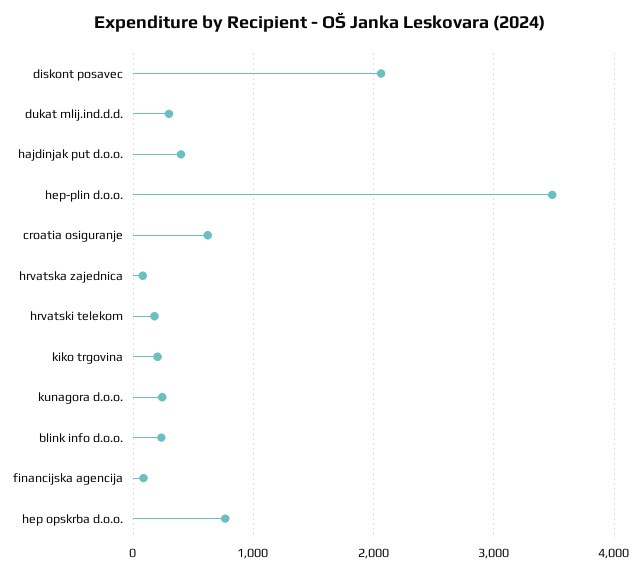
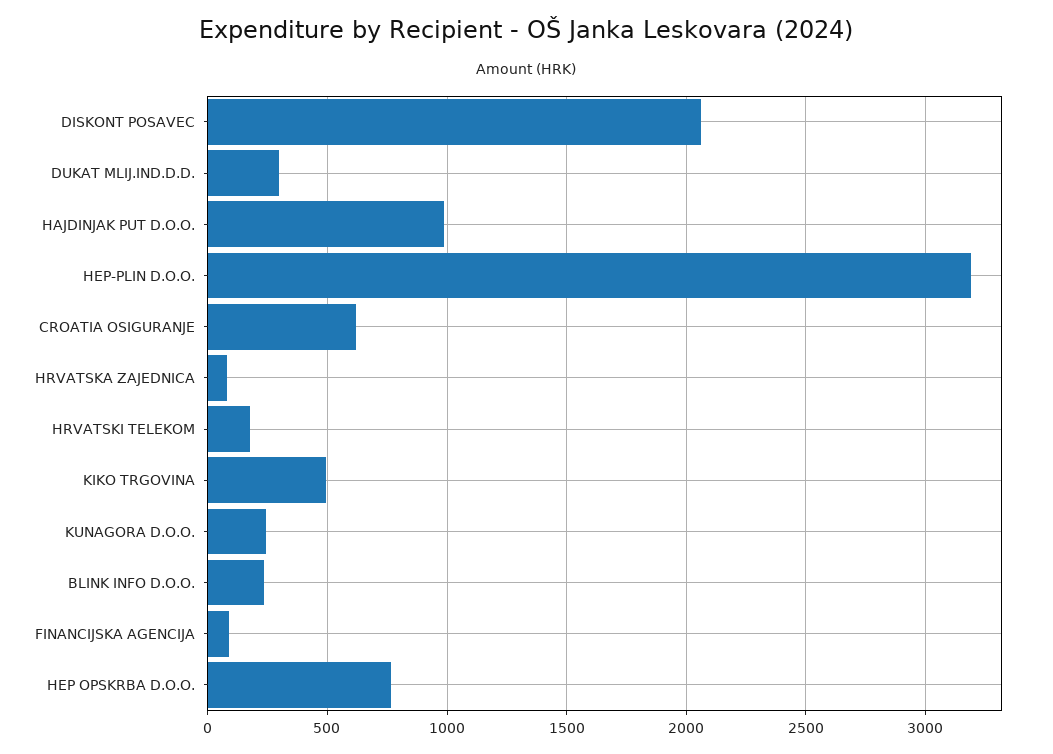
  {
    "diskont posavec": 2050,
    "dukat mlij.ind.d.d.": 300,
-   "hajdinjak put d.o.o.": 400,
+   "hajdinjak put d.o.o.": 1000,
-   "hep-plin d.o.o.": 3500,
+   "hep-plin d.o.o.": 3200,
    "croatia osiguranje": 600,
    "hrvatska zajednica": 100,
    "hrvatski telekom": 200,
-   "kiko trgovina": 200,
+   "kiko trgovina": 500,
    "kunagora d.o.o.": 250,
    "blink info d.o.o.": 250,
    "financijska agencija": 100,
    "hep opskrba d.o.o.": 750
  }

